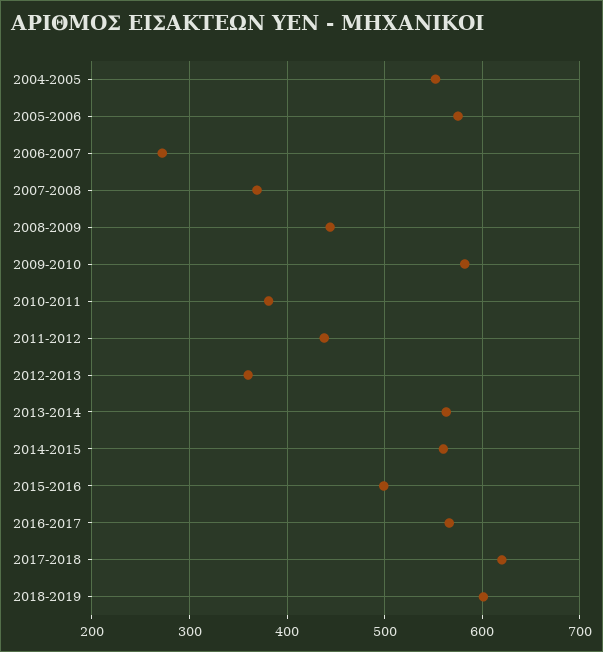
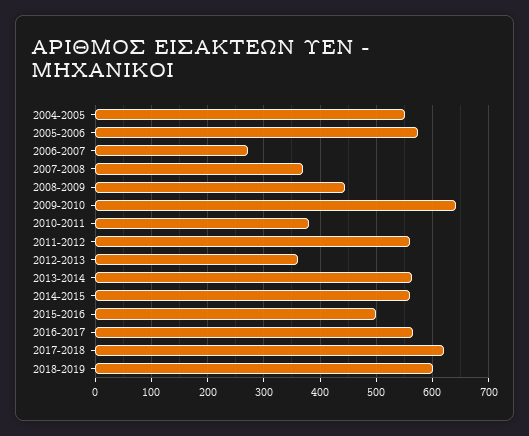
  {
    "2004-2005": 550,
    "2005-2006": 580,
    "2006-2007": 270,
    "2007-2008": 370,
    "2008-2009": 440,
-   "2009-2010": 580,
+   "2009-2010": 640,
    "2010-2011": 380,
-   "2011-2012": 440,
+   "2011-2012": 560,
    "2012-2013": 360,
    "2013-2014": 560,
    "2014-2015": 560,
    "2015-2016": 500,
    "2016-2017": 570,
    "2017-2018": 620,
    "2018-2019": 600
  }

